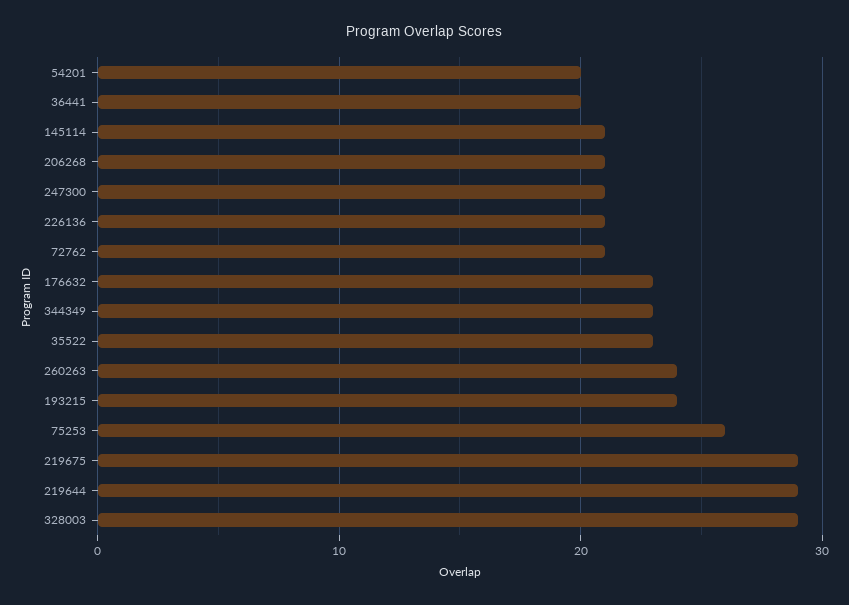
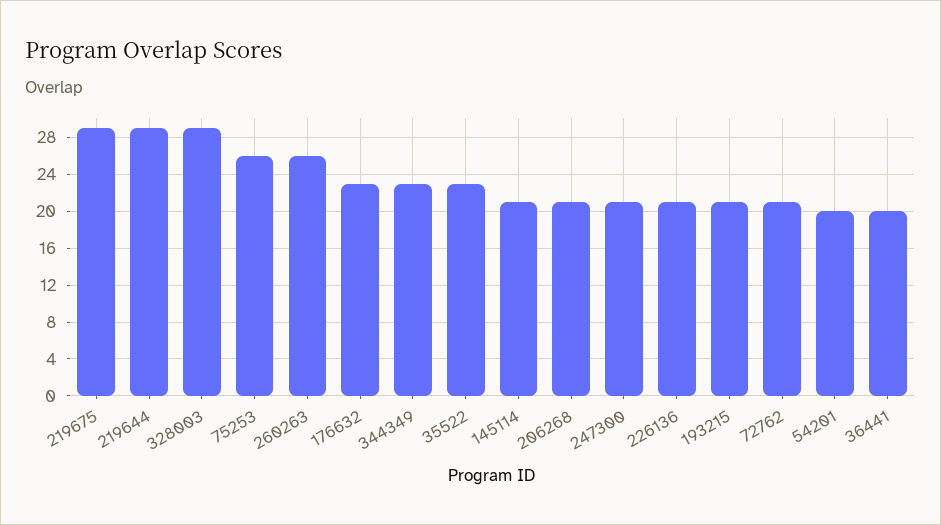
  {
    "54201": 20,
    "36441": 20,
    "145114": 21,
    "206268": 21,
    "247300": 21,
    "226136": 21,
    "72762": 21,
    "176632": 23,
    "344349": 23,
    "35522": 23,
-   "260263": 24,
+   "260263": 26,
-   "193215": 24,
+   "193215": 21,
    "75253": 26,
    "219675": 29,
    "219644": 29,
    "328003": 29
  }

